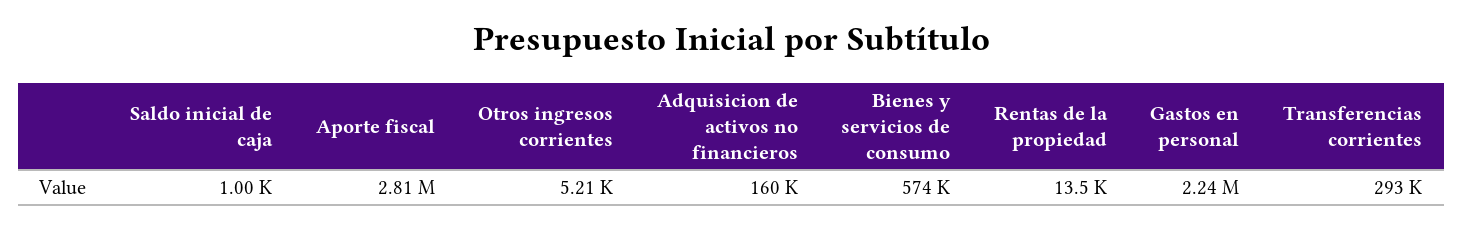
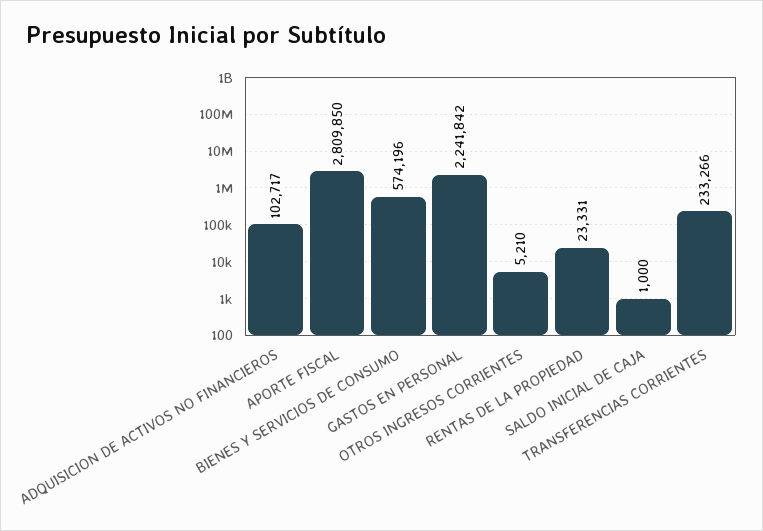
  {
    "Saldo inicial de caja": 1000,
    "Aporte fiscal": 2809850,
    "Otros ingresos corrientes": 5210,
-   "Adquisicion de activos no financieros": 160000,
+   "Adquisicion de activos no financieros": 102717,
    "Bienes y servicios de consumo": 574196,
-   "Rentas de la propiedad": 13500,
+   "Rentas de la propiedad": 23331,
    "Gastos en personal": 2241842,
-   "Transferencias corrientes": 293000
+   "Transferencias corrientes": 233266
  }

